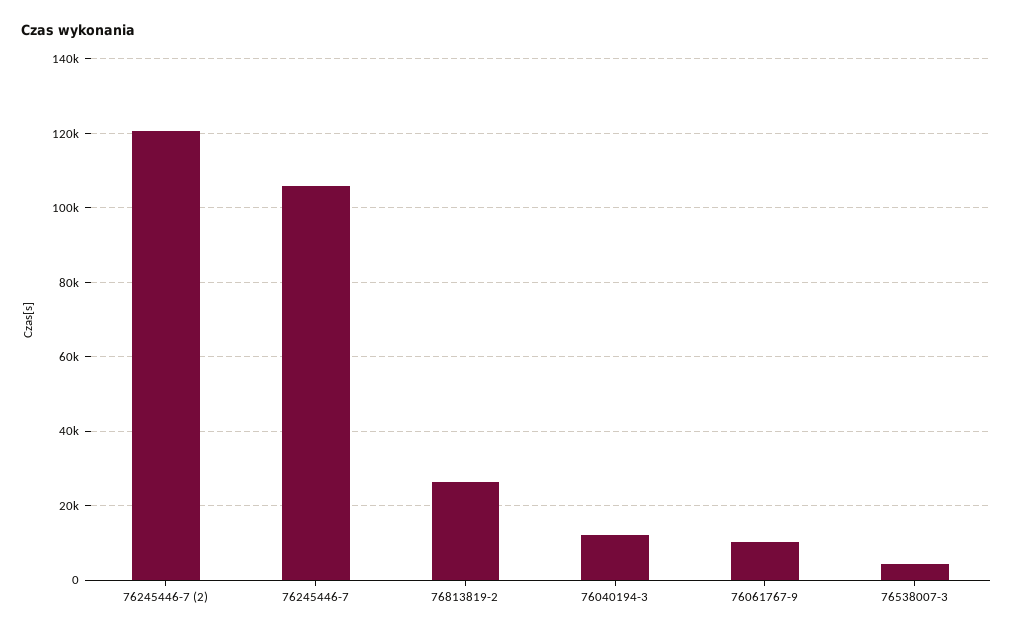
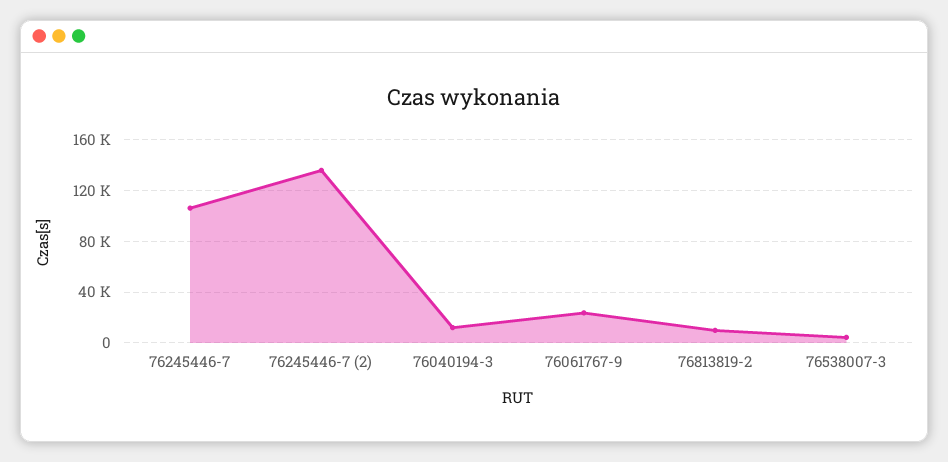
  {
-   "76245446-7 (2)": 120000,
+   "76245446-7 (2)": 135000,
    "76245446-7": 106000,
-   "76813819-2": 26000,
+   "76813819-2": 10000,
    "76040194-3": 12000,
-   "76061767-9": 10000,
+   "76061767-9": 25000,
    "76538007-3": 4000
  }

